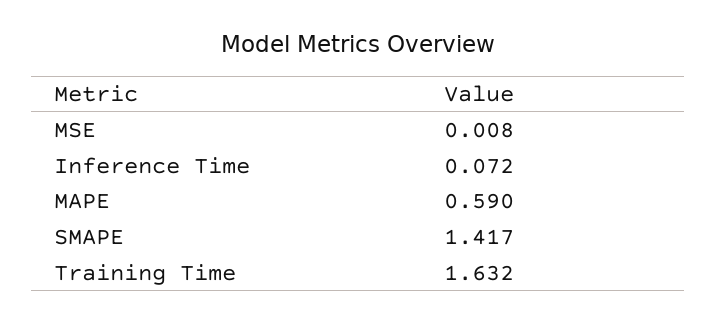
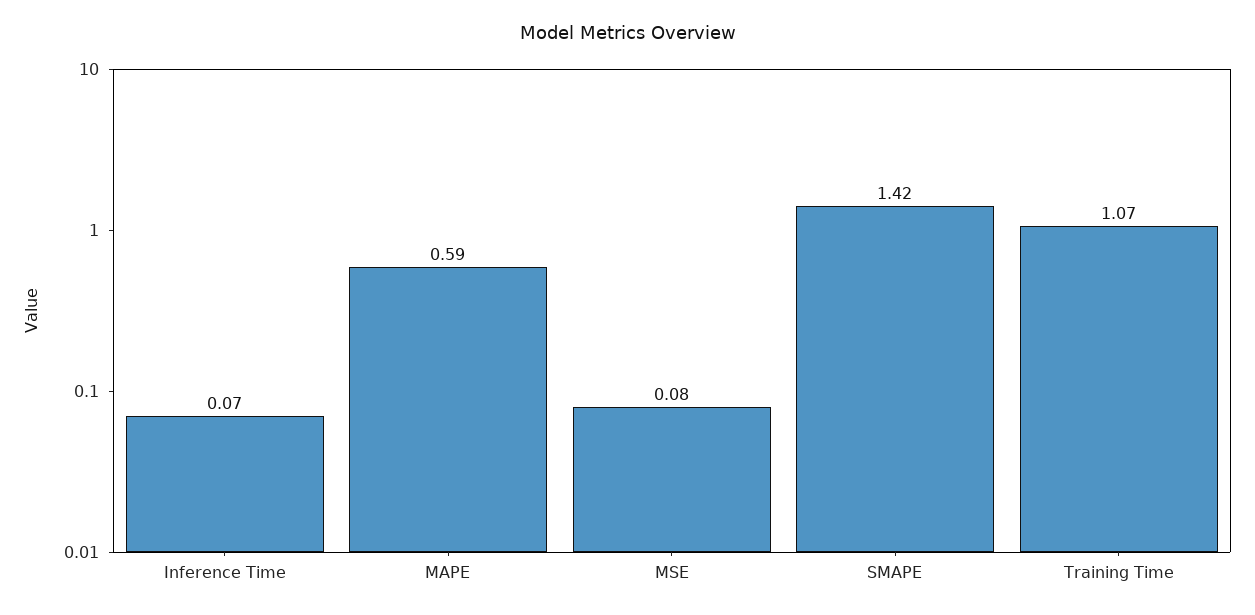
  {
-   "MSE": 0.008,
+   "MSE": 0.08,
    "Inference Time": 0.072,
    "MAPE": 0.59,
    "SMAPE": 1.417,
-   "Training Time": 1.632
+   "Training Time": 1.07
  }

